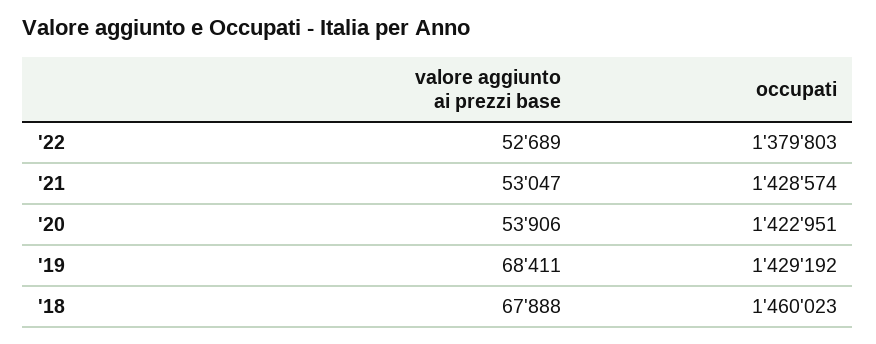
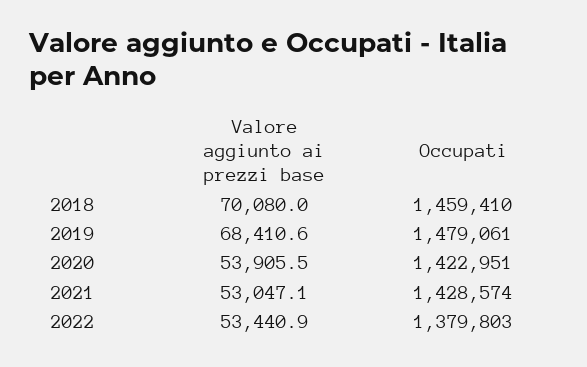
  {
    "valore aggiunto ai prezzi base": {
-     "'22": 52689,
+     "'22": 53440.9,
      "'21": 53047.1,
      "'20": 53905.5,
      "'19": 68410.6,
-     "'18": 67888
+     "'18": 70080
    },
    "occupati": {
      "'22": 1379803,
      "'21": 1428574,
      "'20": 1422951,
-     "'19": 1429192,
+     "'19": 1479061,
-     "'18": 1460023
+     "'18": 1459410
    }
  }

